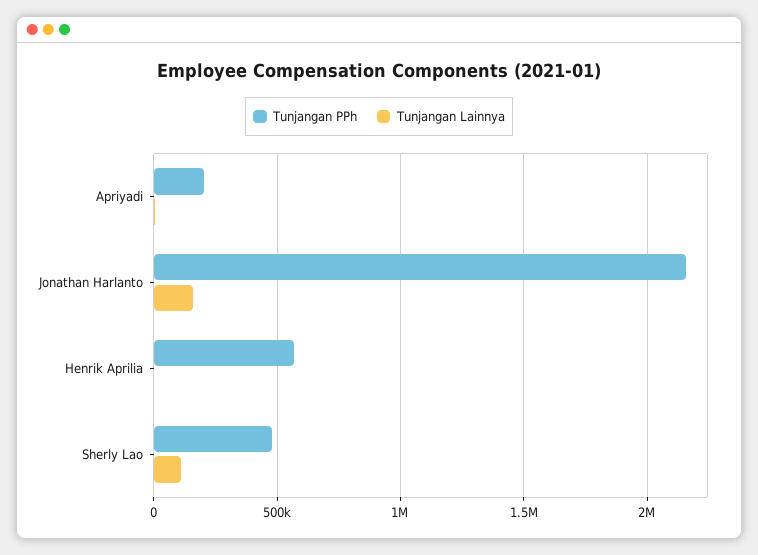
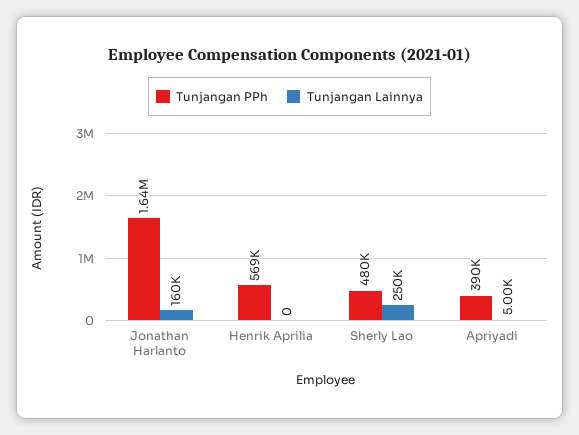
  {
    "Tunjangan PPh": {
-     "Apriyadi": 200000,
+     "Apriyadi": 390000,
-     "Jonathan Harlanto": 2150000,
+     "Jonathan Harlanto": 1640000,
      "Henrik Aprilia": 569000,
      "Sherly Lao": 480000
    },
    "Tunjangan Lainnya": {
      "Apriyadi": 5000,
      "Jonathan Harlanto": 160000,
      "Henrik Aprilia": 0,
-     "Sherly Lao": 100000
+     "Sherly Lao": 250000
    }
  }

